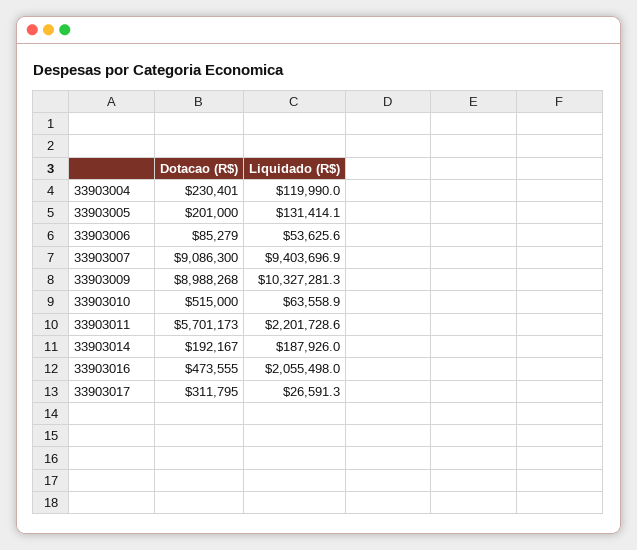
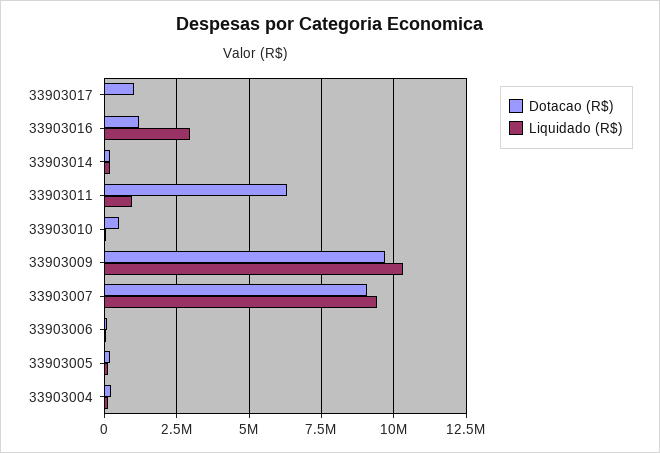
  {
    "Dotacao (R$)": {
      "33903004": 230401,
      "33903005": 201000,
      "33903006": 85279,
      "33903007": 9086300,
-     "33903009": 8988268,
+     "33903009": 9750000,
      "33903010": 515000,
-     "33903011": 5701173,
+     "33903011": 6250000,
      "33903014": 192167,
-     "33903016": 473555,
+     "33903016": 1250000,
-     "33903017": 311795
+     "33903017": 1000000
    },
    "Liquidado (R$)": {
      "33903004": 119990,
      "33903005": 131414.1,
      "33903006": 53625.6,
      "33903007": 9403696.9,
      "33903009": 10327281.3,
      "33903010": 63558.9,
-     "33903011": 2201728.6,
+     "33903011": 1000000,
      "33903014": 187926,
-     "33903016": 2055498,
+     "33903016": 3000000,
      "33903017": 26591.3
    }
  }

